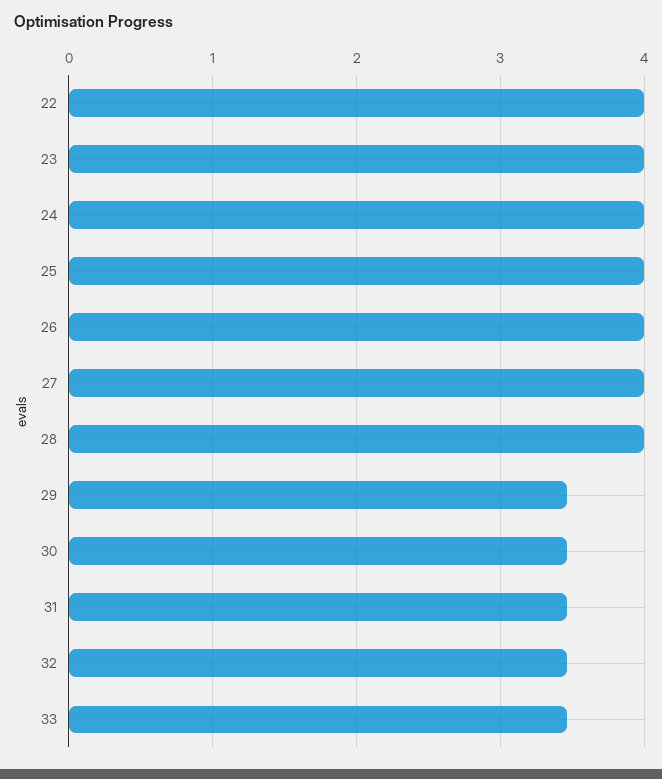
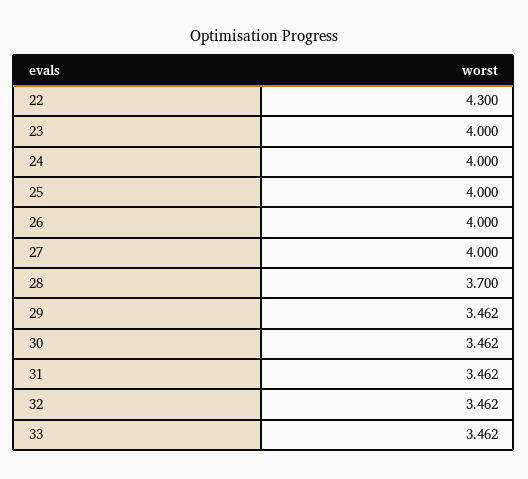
  {
-   "22": 4,
+   "22": 4.3,
    "23": 4,
    "24": 4,
    "25": 4,
    "26": 4,
    "27": 4,
-   "28": 4,
+   "28": 3.7,
    "29": 3.462,
    "30": 3.462,
    "31": 3.462,
    "32": 3.462,
    "33": 3.462
  }

